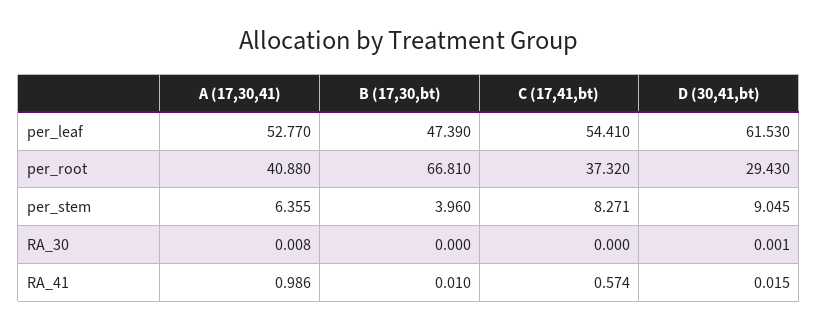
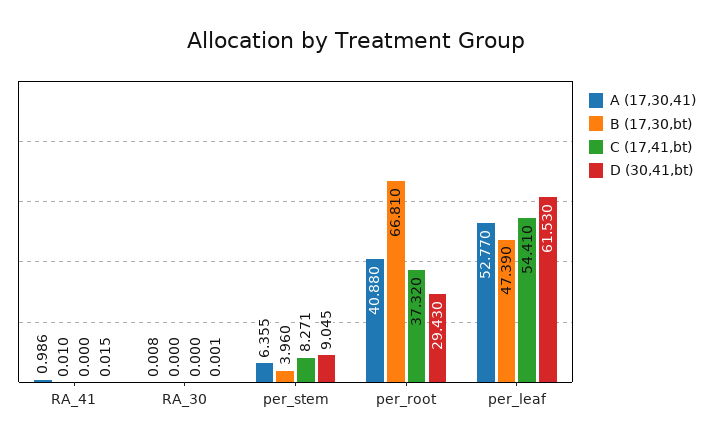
  {
    "A (17,30,41)": {
      "per_leaf": 52.77,
      "per_root": 40.88,
      "per_stem": 6.355,
      "RA_30": 0.008,
      "RA_41": 0.986
    },
    "B (17,30,bt)": {
      "per_leaf": 47.39,
      "per_root": 66.81,
      "per_stem": 3.96,
      "RA_30": 0,
      "RA_41": 0.01
    },
    "C (17,41,bt)": {
      "per_leaf": 54.41,
      "per_root": 37.32,
      "per_stem": 8.271,
      "RA_30": 0,
-     "RA_41": 0.574
+     "RA_41": 0
    },
    "D (30,41,bt)": {
      "per_leaf": 61.53,
      "per_root": 29.43,
      "per_stem": 9.045,
      "RA_30": 0.001,
      "RA_41": 0.015
    }
  }

